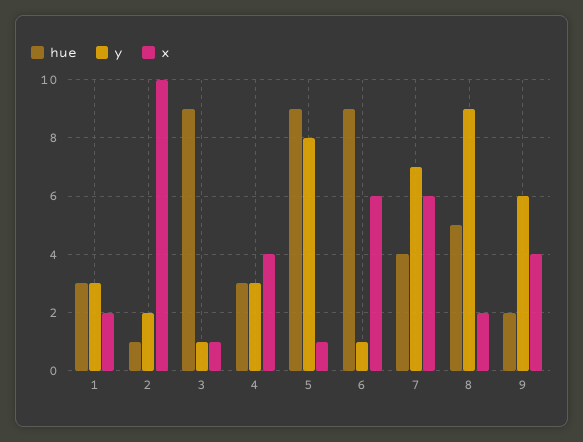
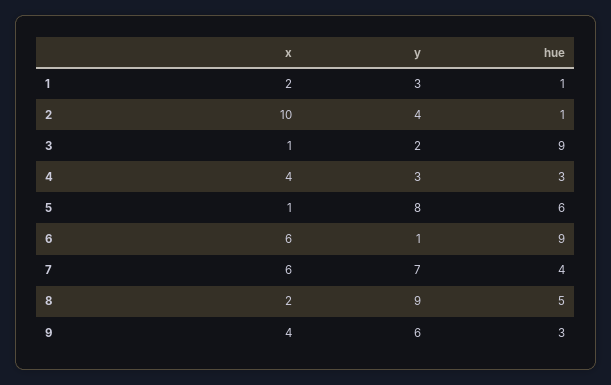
  {
    "hue": {
-     "1": 3,
+     "1": 1,
      "2": 1,
      "3": 9,
      "4": 3,
-     "5": 9,
+     "5": 6,
      "6": 9,
      "7": 4,
      "8": 5,
-     "9": 2
+     "9": 3
    },
    "y": {
      "1": 3,
-     "2": 2,
+     "2": 4,
-     "3": 1,
+     "3": 2,
      "4": 3,
      "5": 8,
      "6": 1,
      "7": 7,
      "8": 9,
      "9": 6
    },
    "x": {
      "1": 2,
      "2": 10,
      "3": 1,
      "4": 4,
      "5": 1,
      "6": 6,
      "7": 6,
      "8": 2,
      "9": 4
    }
  }

